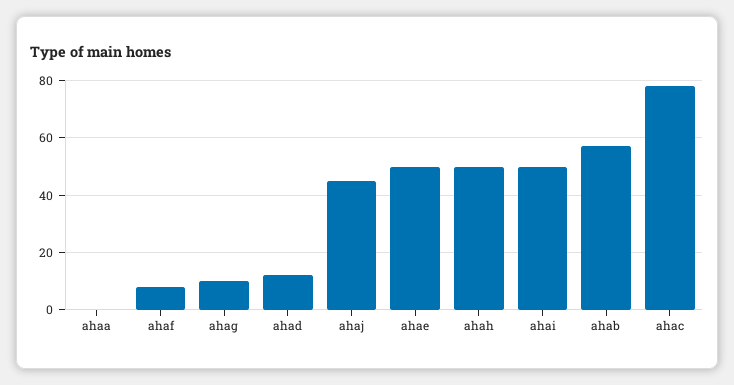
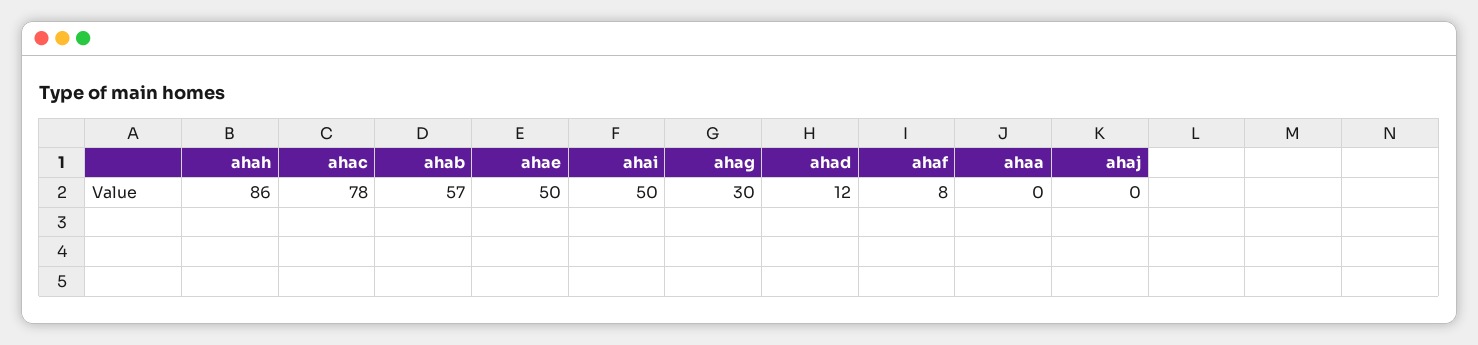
  {
    "ahaa": 0,
    "ahaf": 8,
-   "ahag": 10,
+   "ahag": 30,
    "ahad": 12,
-   "ahaj": 45,
+   "ahaj": 0,
    "ahae": 50,
-   "ahah": 50,
+   "ahah": 86,
    "ahai": 50,
    "ahab": 57,
    "ahac": 78
  }

